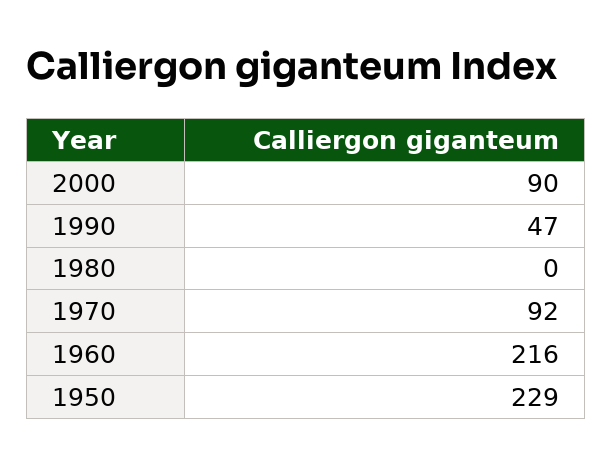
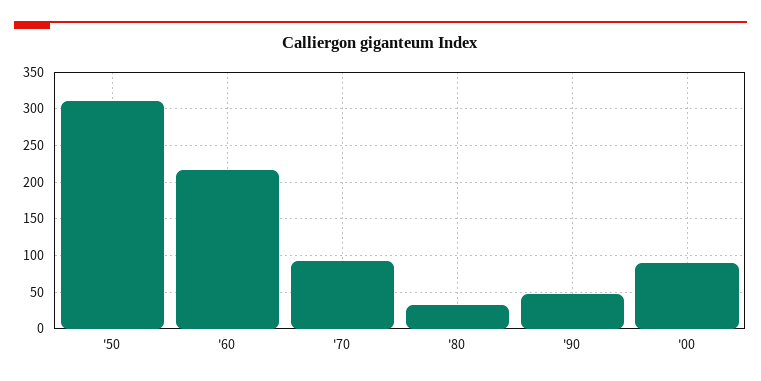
  {
    "2000": 90,
    "1990": 47,
-   "1980": 0,
+   "1980": 30,
    "1970": 92,
    "1960": 216,
-   "1950": 229
+   "1950": 310
  }

